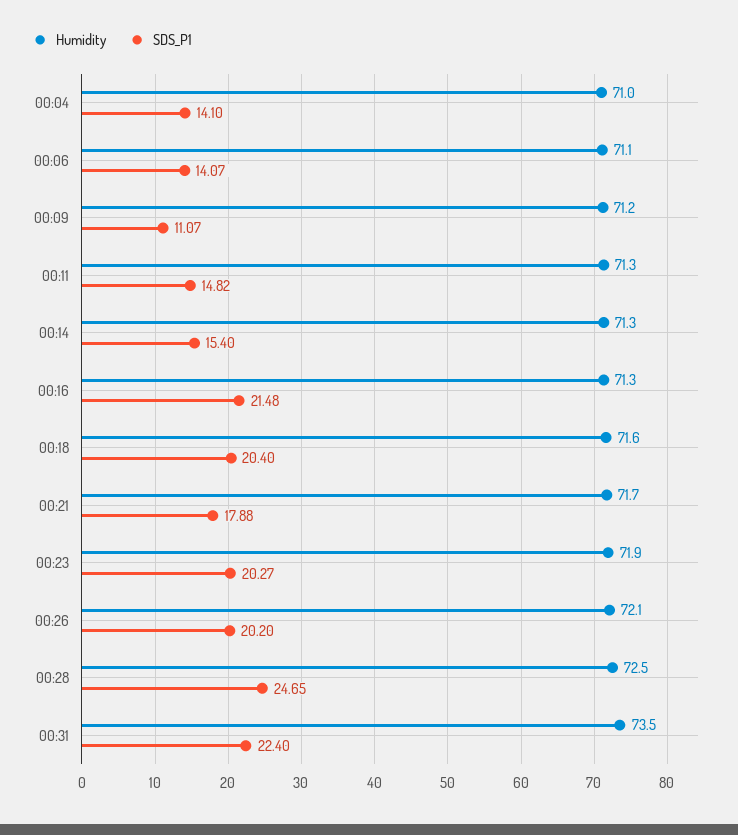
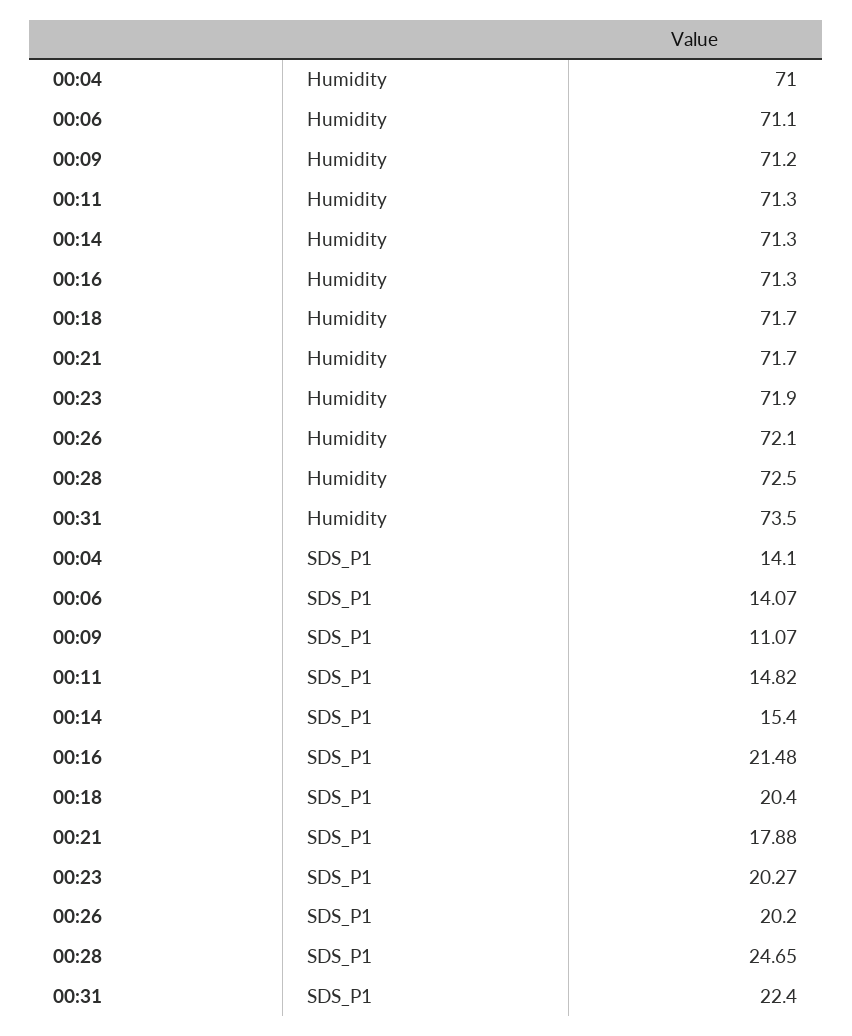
  {
    "Humidity": {
      "00:04": 71,
      "00:06": 71.1,
      "00:09": 71.2,
      "00:11": 71.3,
      "00:14": 71.3,
      "00:16": 71.3,
-     "00:18": 71.6,
+     "00:18": 71.7,
      "00:21": 71.7,
      "00:23": 71.9,
      "00:26": 72.1,
      "00:28": 72.5,
      "00:31": 73.5
    },
    "SDS_P1": {
      "00:04": 14.1,
      "00:06": 14.07,
      "00:09": 11.07,
      "00:11": 14.82,
      "00:14": 15.4,
      "00:16": 21.48,
      "00:18": 20.4,
      "00:21": 17.88,
      "00:23": 20.27,
      "00:26": 20.2,
      "00:28": 24.65,
      "00:31": 22.4
    }
  }

